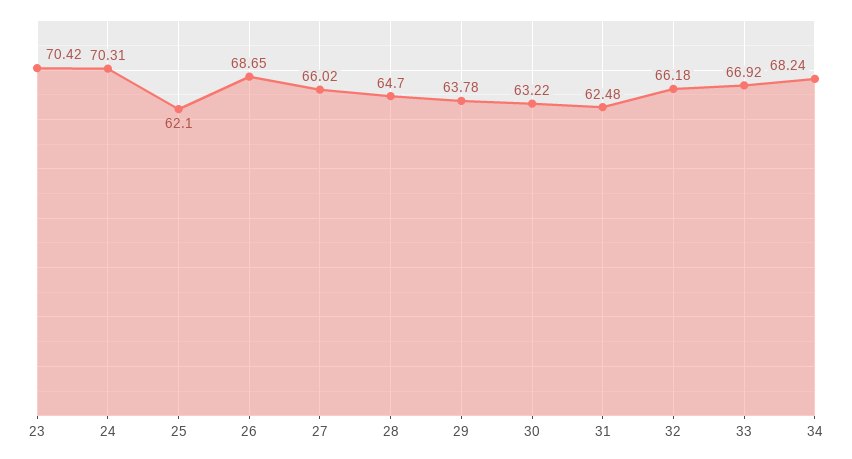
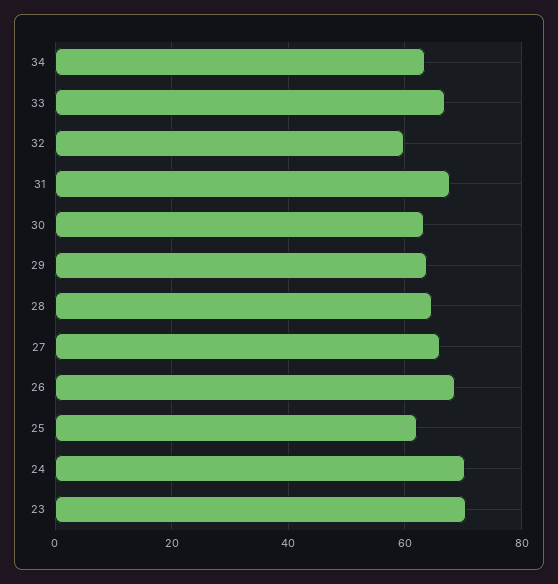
  {
    "23": 70.42,
    "24": 70.31,
    "25": 62.1,
    "26": 68.65,
    "27": 66.02,
    "28": 64.7,
    "29": 63.78,
    "30": 63.22,
-   "31": 62.48,
+   "31": 68,
-   "32": 66.18,
+   "32": 60,
    "33": 66.92,
-   "34": 68.24
+   "34": 64
  }

